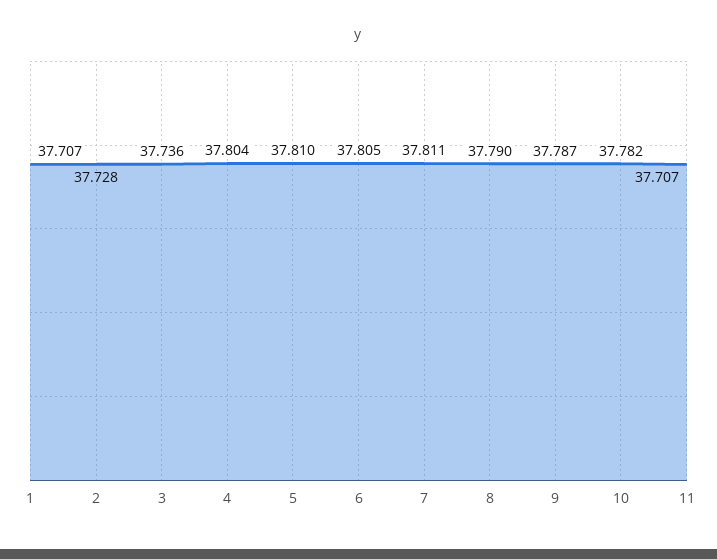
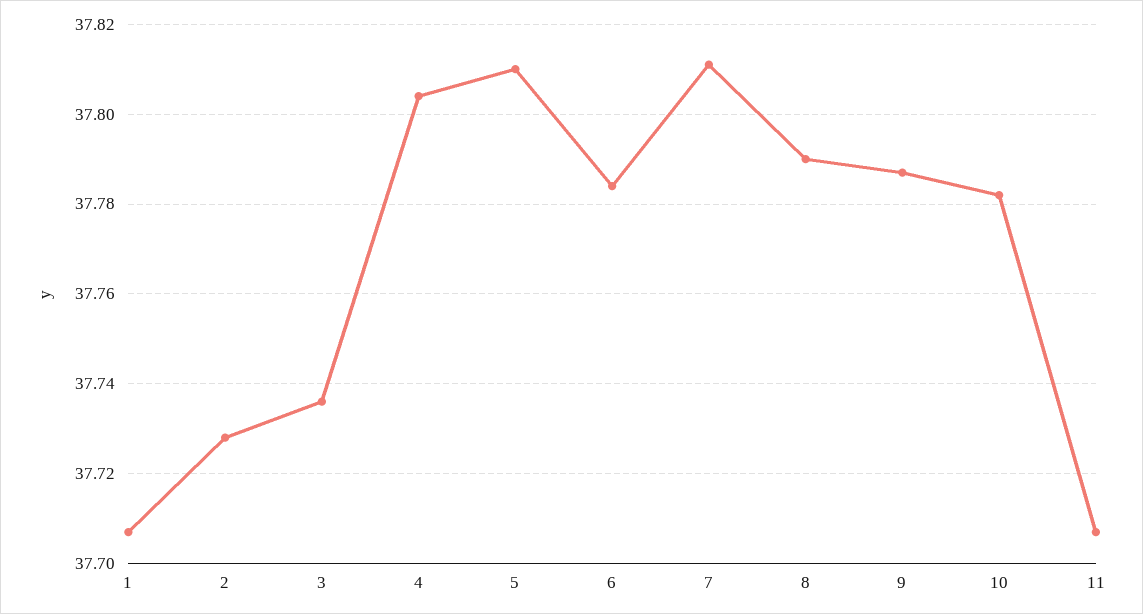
  {
    "1": 37.707,
    "2": 37.728,
    "3": 37.736,
    "4": 37.804,
    "5": 37.81,
-   "6": 37.805,
+   "6": 37.785,
    "7": 37.811,
    "8": 37.79,
    "9": 37.787,
    "10": 37.782,
    "11": 37.707
  }

